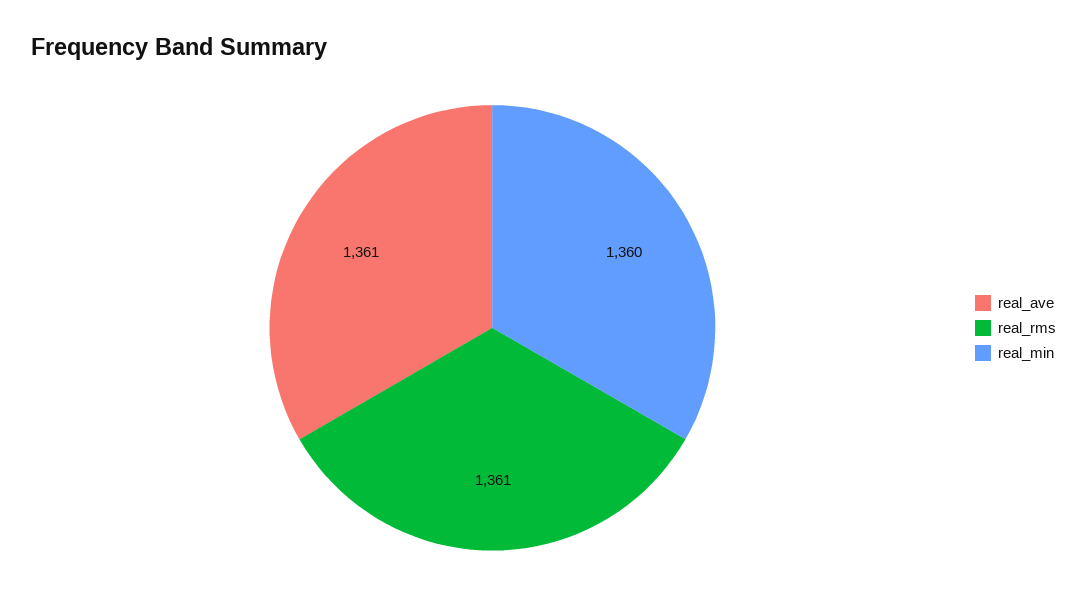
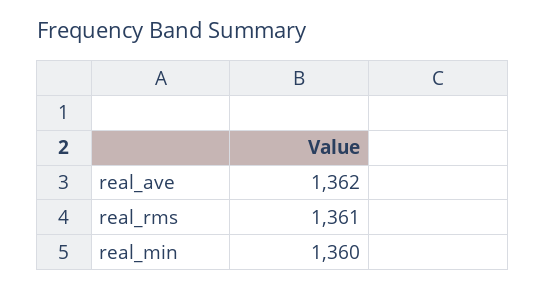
  {
-   "real_ave": 1361,
+   "real_ave": 1362,
    "real_rms": 1361,
    "real_min": 1360
  }

